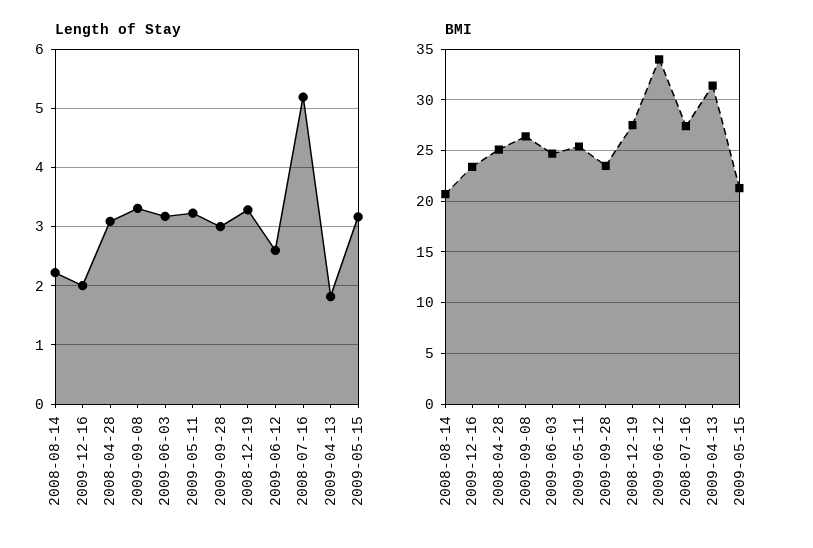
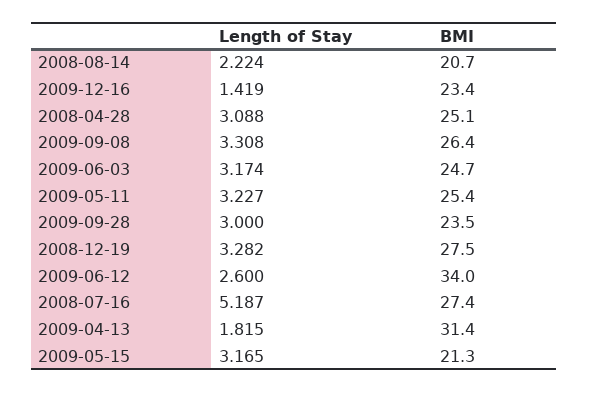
  {
    "Length of Stay": {
      "2008-08-14": 2.224,
-     "2009-12-16": 2,
+     "2009-12-16": 1.419,
      "2008-04-28": 3.088,
      "2009-09-08": 3.308,
      "2009-06-03": 3.174,
      "2009-05-11": 3.227,
      "2009-09-28": 3,
      "2008-12-19": 3.282,
      "2009-06-12": 2.6,
      "2008-07-16": 5.187,
      "2009-04-13": 1.815,
      "2009-05-15": 3.165
    },
    "BMI": {
      "2008-08-14": 20.7,
      "2009-12-16": 23.4,
      "2008-04-28": 25.1,
      "2009-09-08": 26.4,
      "2009-06-03": 24.7,
      "2009-05-11": 25.4,
      "2009-09-28": 23.5,
      "2008-12-19": 27.5,
      "2009-06-12": 34,
      "2008-07-16": 27.4,
      "2009-04-13": 31.4,
      "2009-05-15": 21.3
    }
  }

